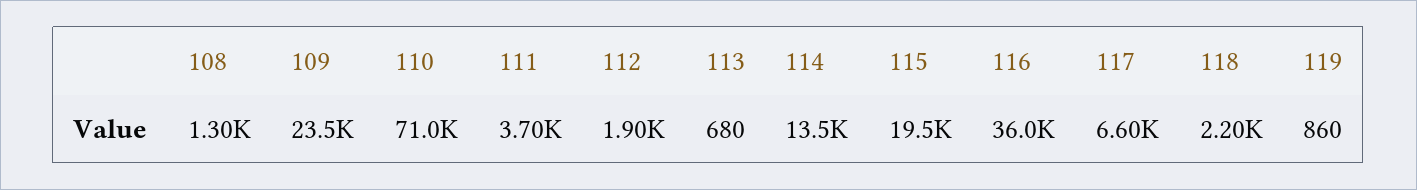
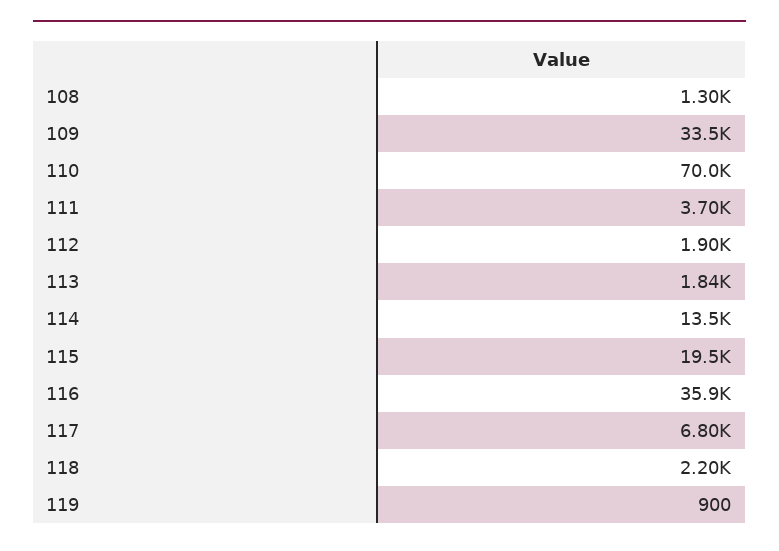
  {
    "108": 1300,
-   "109": 23500,
+   "109": 33500,
-   "110": 71000,
+   "110": 70000,
    "111": 3700,
    "112": 1900,
-   "113": 680,
+   "113": 1840,
    "114": 13500,
    "115": 19500,
-   "116": 36000,
+   "116": 35900,
-   "117": 6600,
+   "117": 6800,
    "118": 2200,
-   "119": 860
+   "119": 900
  }

